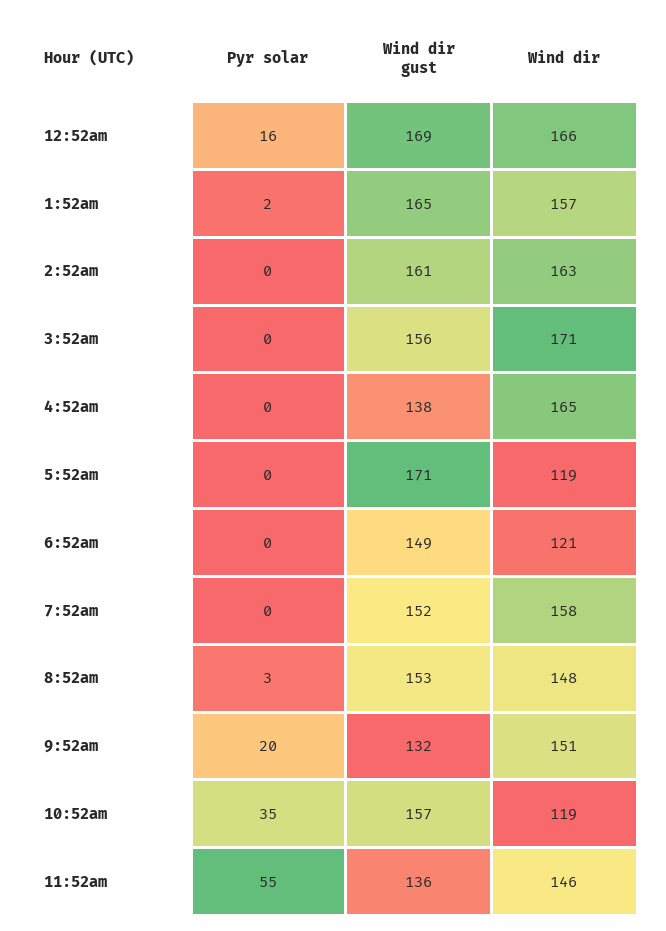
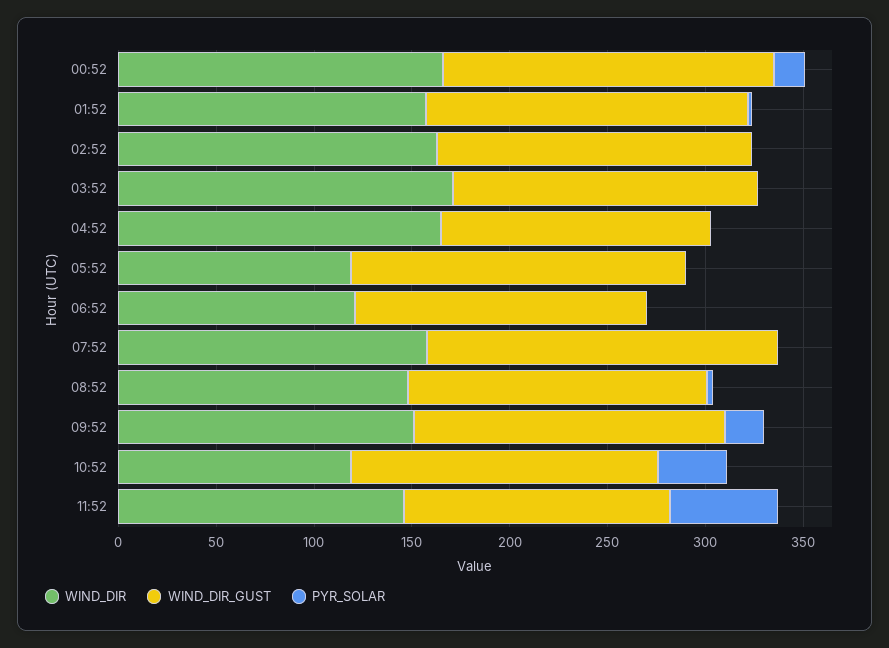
  {
    "Pyr solar": {
      "12:52am": 16,
      "1:52am": 2,
      "2:52am": 0,
      "3:52am": 0,
      "4:52am": 0,
      "5:52am": 0,
      "6:52am": 0,
      "7:52am": 0,
      "8:52am": 3,
      "9:52am": 20,
      "10:52am": 35,
      "11:52am": 55
    },
    "Wind dir gust": {
      "12:52am": 169,
      "1:52am": 165,
      "2:52am": 161,
      "3:52am": 156,
      "4:52am": 138,
      "5:52am": 171,
      "6:52am": 149,
-     "7:52am": 152,
+     "7:52am": 180,
      "8:52am": 153,
-     "9:52am": 132,
+     "9:52am": 160,
      "10:52am": 157,
      "11:52am": 136
    },
    "Wind dir": {
      "12:52am": 166,
      "1:52am": 157,
      "2:52am": 163,
      "3:52am": 171,
      "4:52am": 165,
      "5:52am": 119,
      "6:52am": 121,
      "7:52am": 158,
      "8:52am": 148,
      "9:52am": 151,
      "10:52am": 119,
      "11:52am": 146
    }
  }

